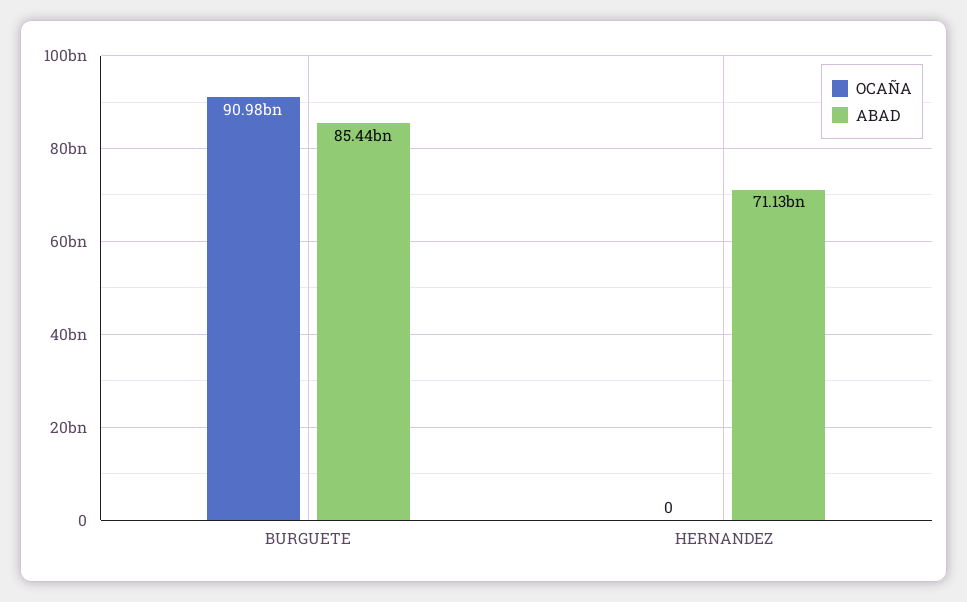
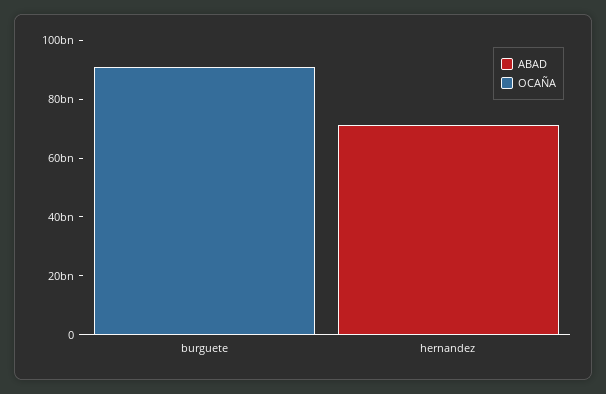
  {
    "OCAÑA": {
      "BURGUETE": 90980000000,
      "HERNANDEZ": 0
    },
    "ABAD": {
-     "BURGUETE": 85440000000,
+     "BURGUETE": 0,
      "HERNANDEZ": 71130000000
    }
  }

